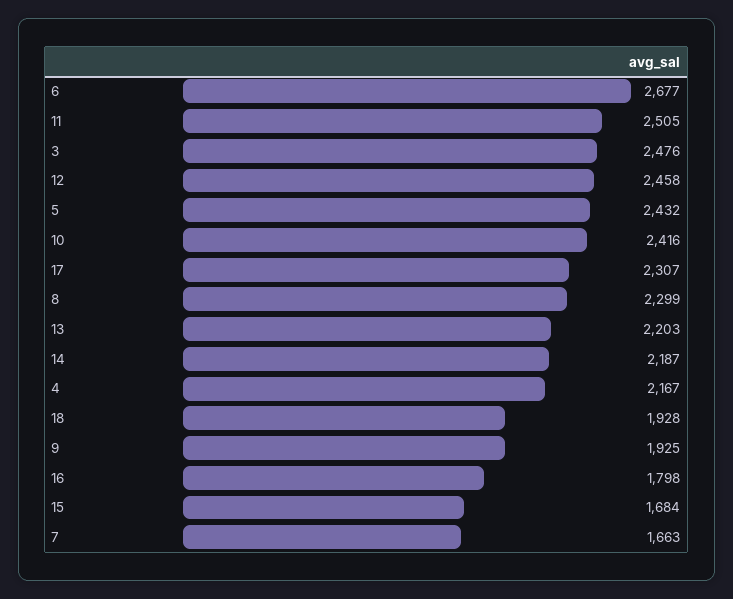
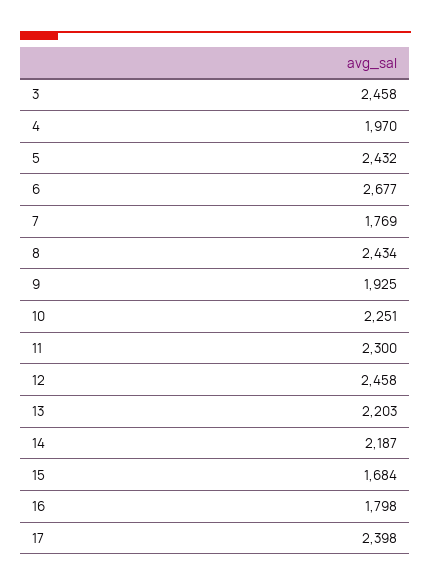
  {
    "6": 2677,
-   "11": 2505,
+   "11": 2300,
-   "3": 2476,
+   "3": 2458,
    "12": 2458,
    "5": 2432,
-   "10": 2416,
+   "10": 2251,
-   "17": 2307,
+   "17": 2398,
-   "8": 2299,
+   "8": 2434,
    "13": 2203,
    "14": 2187,
-   "4": 2167,
+   "4": 1970,
-   "18": 1928,
    "9": 1925,
    "16": 1798,
    "15": 1684,
-   "7": 1663
+   "7": 1769
  }

